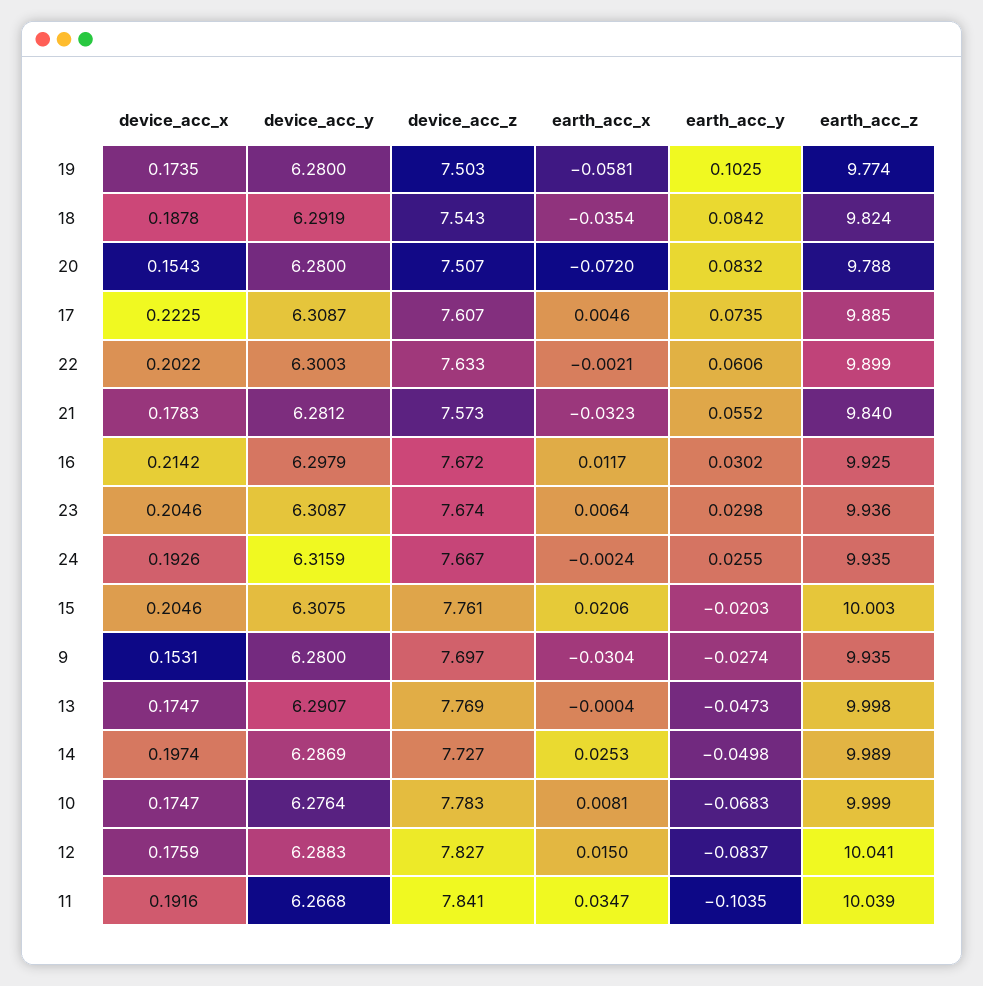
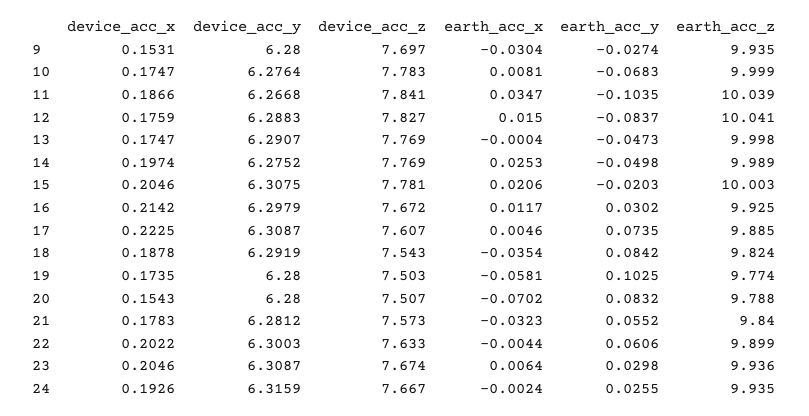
  {
    "device_acc_x": {
      "19": 0.1735,
      "18": 0.1878,
      "20": 0.1543,
      "17": 0.2225,
      "22": 0.2022,
      "21": 0.1783,
      "16": 0.2142,
      "23": 0.2046,
      "24": 0.1926,
      "15": 0.2046,
      "9": 0.1531,
      "13": 0.1747,
      "14": 0.1974,
      "10": 0.1747,
      "12": 0.1759,
-     "11": 0.1916
+     "11": 0.1866
    },
    "device_acc_y": {
      "19": 6.28,
      "18": 6.2919,
      "20": 6.28,
      "17": 6.3087,
      "22": 6.3003,
      "21": 6.2812,
      "16": 6.2979,
      "23": 6.3087,
      "24": 6.3159,
      "15": 6.3075,
      "9": 6.28,
      "13": 6.2907,
-     "14": 6.2869,
+     "14": 6.2752,
      "10": 6.2764,
      "12": 6.2883,
      "11": 6.2668
    },
    "device_acc_z": {
      "19": 7.503,
      "18": 7.543,
      "20": 7.507,
      "17": 7.607,
      "22": 7.633,
      "21": 7.573,
      "16": 7.672,
      "23": 7.674,
      "24": 7.667,
-     "15": 7.761,
+     "15": 7.781,
      "9": 7.697,
      "13": 7.769,
-     "14": 7.727,
+     "14": 7.769,
      "10": 7.783,
      "12": 7.827,
      "11": 7.841
    },
    "earth_acc_x": {
      "19": -0.0581,
      "18": -0.0354,
-     "20": -0.072,
+     "20": -0.0702,
      "17": 0.0046,
-     "22": -0.0021,
+     "22": -0.0044,
      "21": -0.0323,
      "16": 0.0117,
      "23": 0.0064,
      "24": -0.0024,
      "15": 0.0206,
      "9": -0.0304,
      "13": -0.0004,
      "14": 0.0253,
      "10": 0.0081,
      "12": 0.015,
      "11": 0.0347
    },
    "earth_acc_y": {
      "19": 0.1025,
      "18": 0.0842,
      "20": 0.0832,
      "17": 0.0735,
      "22": 0.0606,
      "21": 0.0552,
      "16": 0.0302,
      "23": 0.0298,
      "24": 0.0255,
      "15": -0.0203,
      "9": -0.0274,
      "13": -0.0473,
      "14": -0.0498,
      "10": -0.0683,
      "12": -0.0837,
      "11": -0.1035
    },
    "earth_acc_z": {
      "19": 9.774,
      "18": 9.824,
      "20": 9.788,
      "17": 9.885,
      "22": 9.899,
      "21": 9.84,
      "16": 9.925,
      "23": 9.936,
      "24": 9.935,
      "15": 10.003,
      "9": 9.935,
      "13": 9.998,
      "14": 9.989,
      "10": 9.999,
      "12": 10.041,
      "11": 10.039
    }
  }

